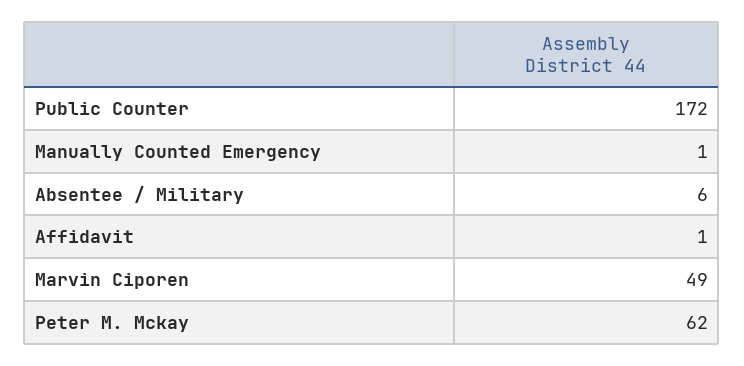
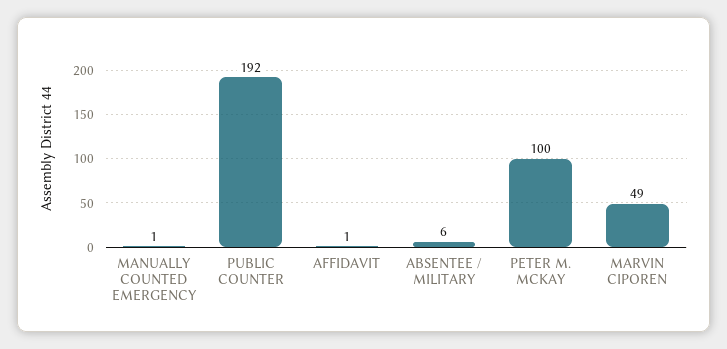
  {
-   "Public Counter": 172,
+   "Public Counter": 192,
    "Manually Counted Emergency": 1,
    "Absentee / Military": 6,
    "Affidavit": 1,
    "Marvin Ciporen": 49,
-   "Peter M. Mckay": 62
+   "Peter M. Mckay": 100
  }

